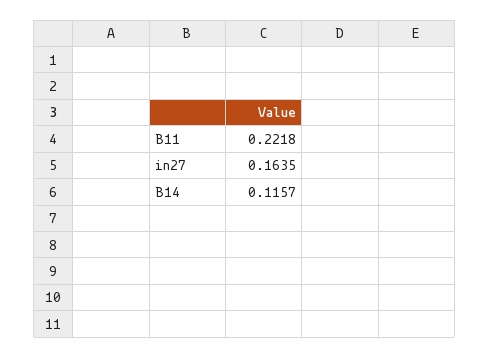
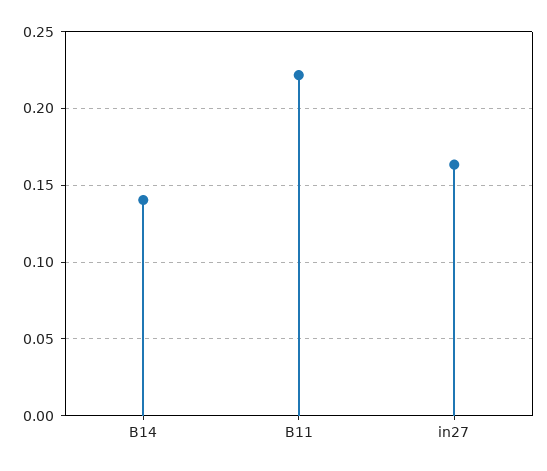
  {
    "B11": 0.2218,
    "in27": 0.1635,
-   "B14": 0.1157
+   "B14": 0.14
  }

